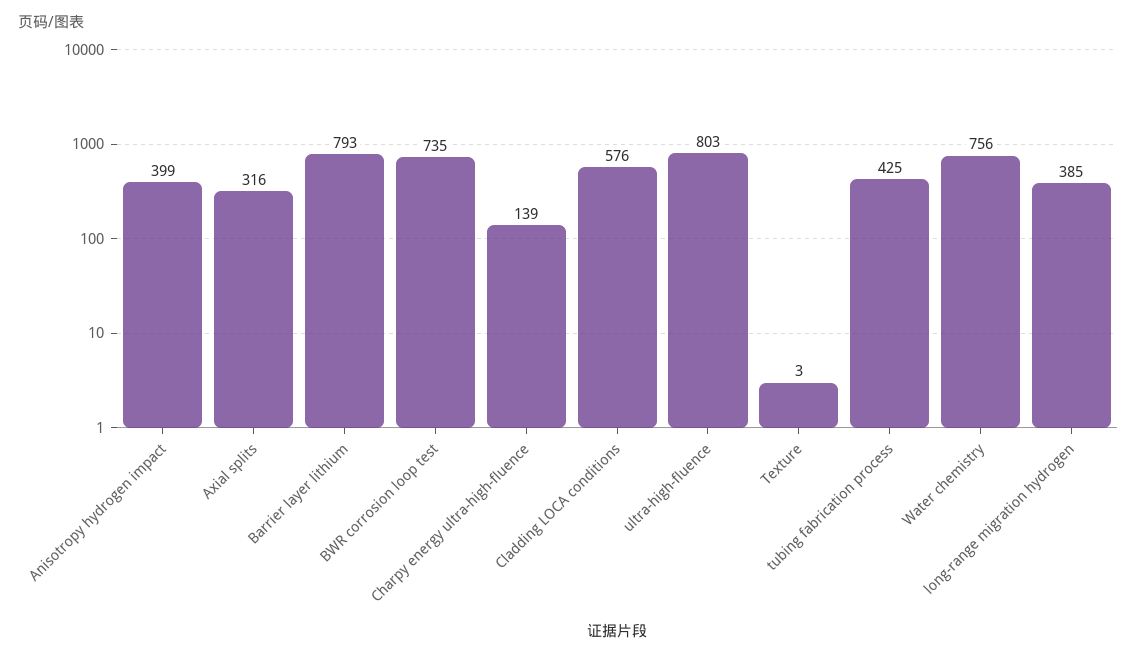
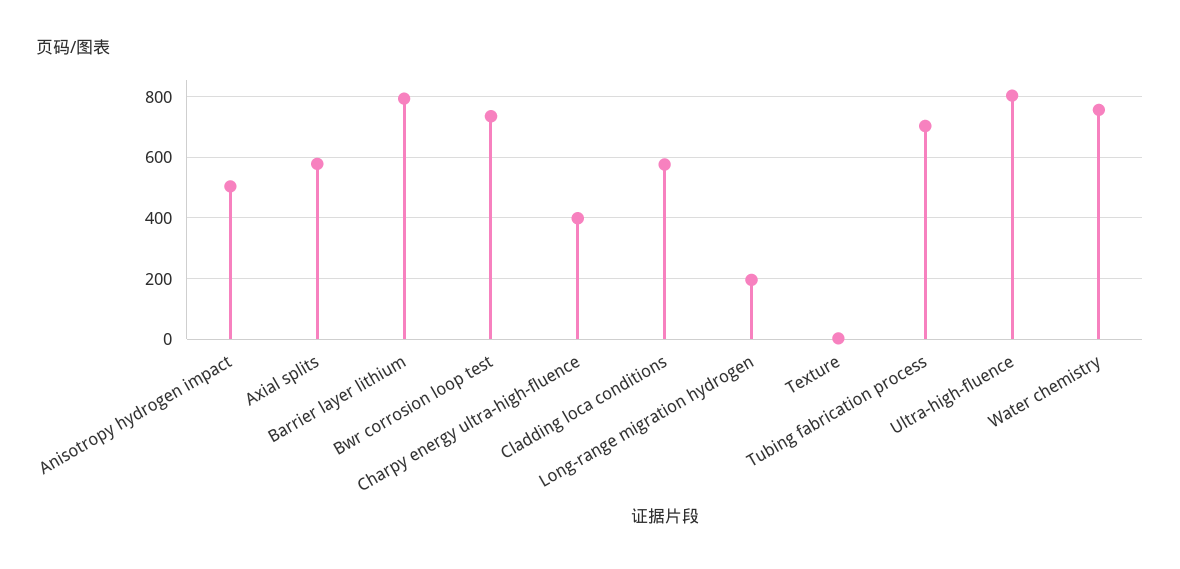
  {
-   "Anisotropy hydrogen impact": 399,
+   "Anisotropy hydrogen impact": 500,
-   "Axial splits": 316,
+   "Axial splits": 580,
    "Barrier layer lithium": 793,
    "BWR corrosion loop test": 735,
-   "Charpy energy ultra-high-fluence": 139,
+   "Charpy energy ultra-high-fluence": 400,
    "Cladding LOCA conditions": 576,
    "ultra-high-fluence": 803,
    "Texture": 3,
-   "tubing fabrication process": 425,
+   "tubing fabrication process": 700,
    "Water chemistry": 756,
-   "long-range migration hydrogen": 385
+   "long-range migration hydrogen": 200
  }

